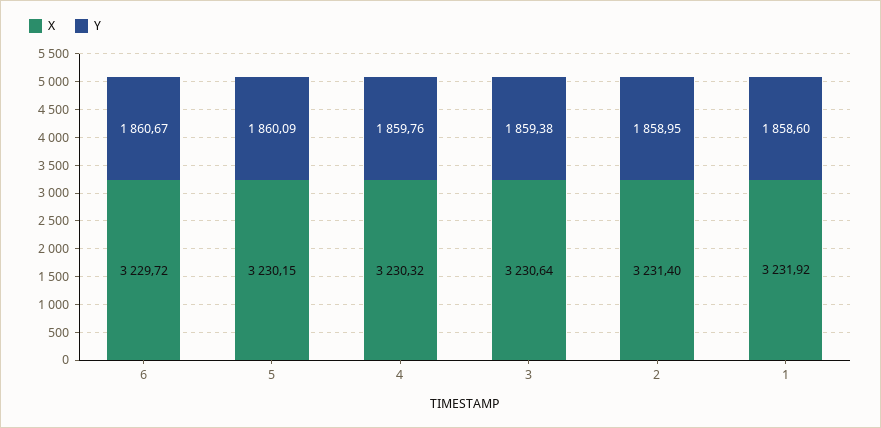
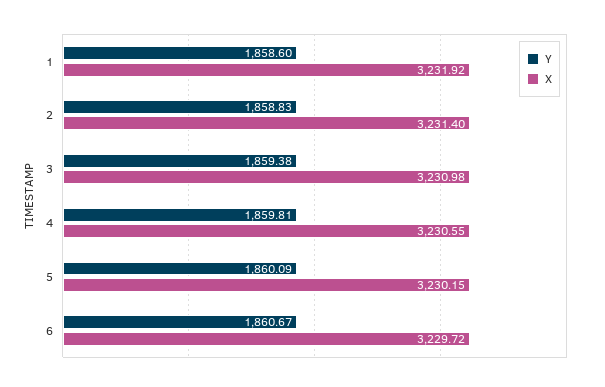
  {
    "X": {
      "6": 3229.72,
      "5": 3230.15,
-     "4": 3230.32,
+     "4": 3230.55,
-     "3": 3230.64,
+     "3": 3230.98,
      "2": 3231.4,
      "1": 3231.92
    },
    "Y": {
      "6": 1860.67,
      "5": 1860.09,
-     "4": 1859.76,
+     "4": 1859.81,
      "3": 1859.38,
-     "2": 1858.95,
+     "2": 1858.83,
      "1": 1858.6
    }
  }

